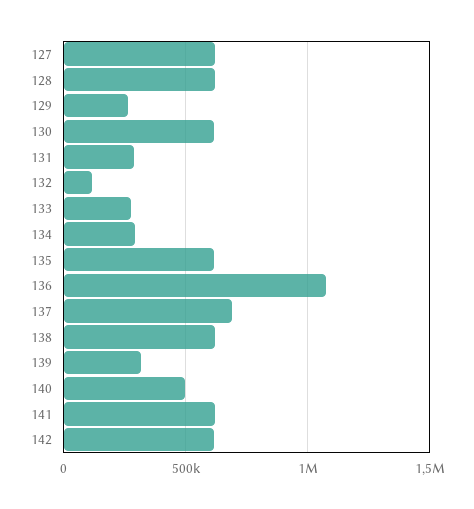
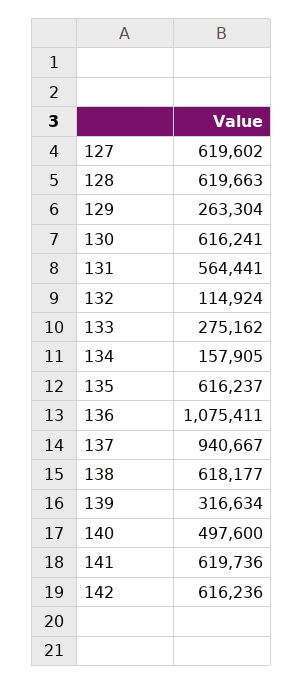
  {
    "127": 619602,
    "128": 619663,
    "129": 263304,
    "130": 616241,
-   "131": 300000,
+   "131": 564441,
    "132": 114924,
    "133": 275162,
-   "134": 300000,
+   "134": 157905,
    "135": 616237,
    "136": 1075411,
-   "137": 700000,
+   "137": 940667,
    "138": 618177,
    "139": 316634,
    "140": 497600,
    "141": 619736,
    "142": 616236
  }

